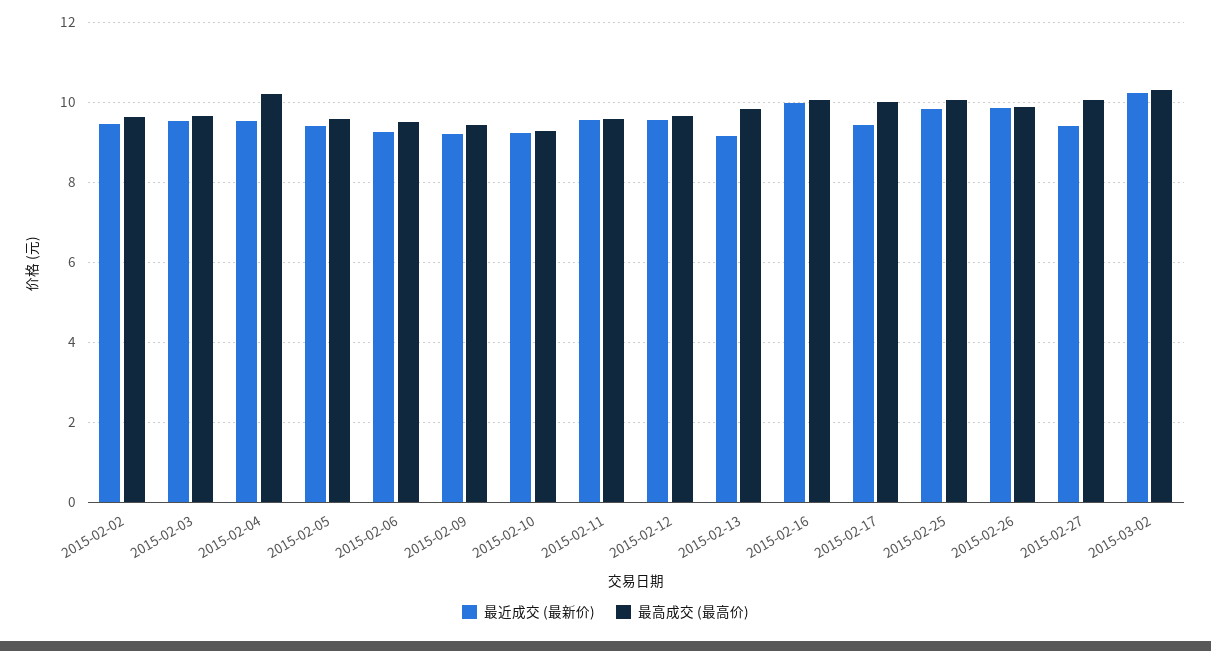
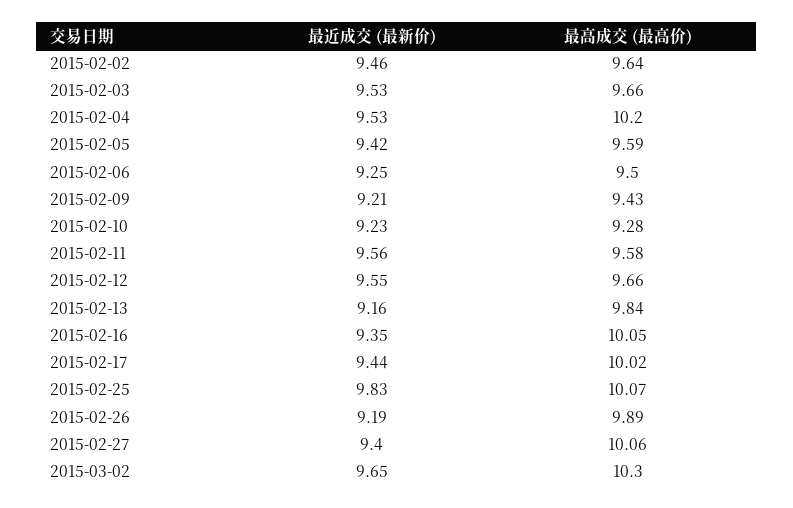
  {
    "最近成交 (最新价)": {
      "2015-02-02": 9.46,
      "2015-02-03": 9.53,
      "2015-02-04": 9.53,
      "2015-02-05": 9.42,
      "2015-02-06": 9.25,
      "2015-02-09": 9.21,
      "2015-02-10": 9.23,
      "2015-02-11": 9.56,
      "2015-02-12": 9.55,
      "2015-02-13": 9.16,
-     "2015-02-16": 10,
+     "2015-02-16": 9.35,
      "2015-02-17": 9.44,
      "2015-02-25": 9.83,
-     "2015-02-26": 9.8,
+     "2015-02-26": 9.19,
      "2015-02-27": 9.4,
-     "2015-03-02": 10.2
+     "2015-03-02": 9.65
    },
    "最高成交 (最高价)": {
      "2015-02-02": 9.64,
      "2015-02-03": 9.66,
      "2015-02-04": 10.2,
      "2015-02-05": 9.59,
      "2015-02-06": 9.5,
      "2015-02-09": 9.43,
      "2015-02-10": 9.28,
      "2015-02-11": 9.58,
      "2015-02-12": 9.66,
      "2015-02-13": 9.84,
      "2015-02-16": 10.05,
      "2015-02-17": 10.02,
      "2015-02-25": 10.07,
      "2015-02-26": 9.89,
      "2015-02-27": 10.06,
      "2015-03-02": 10.3
    }
  }

